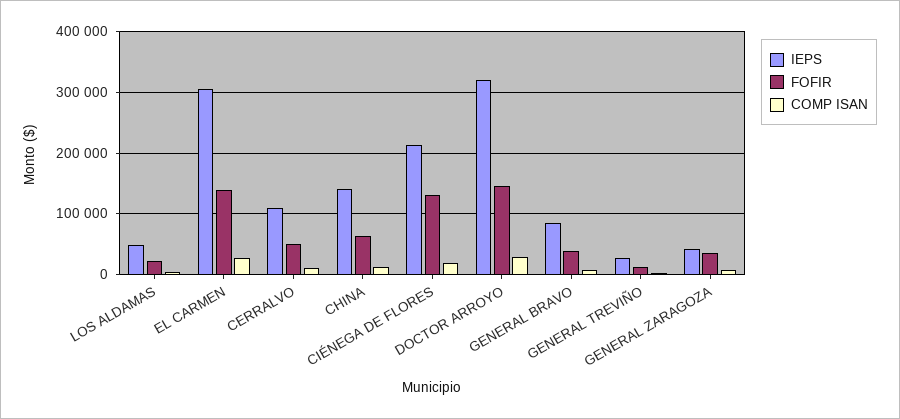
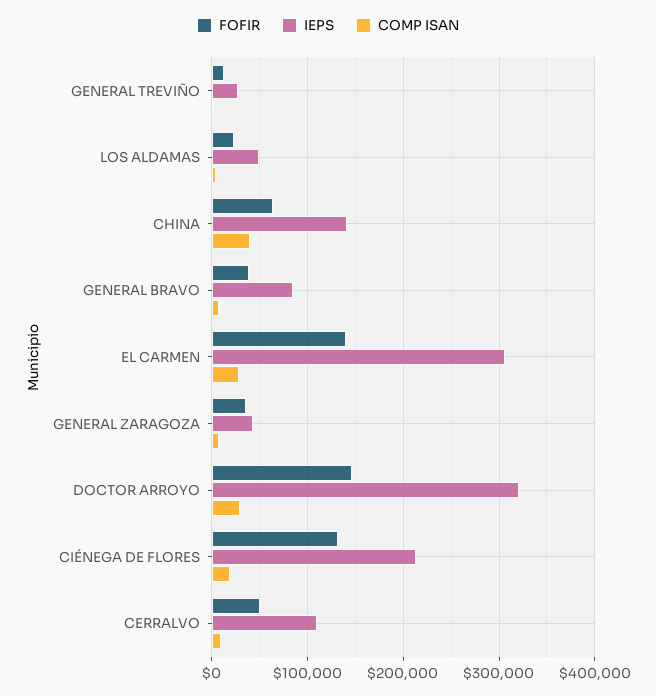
  {
    "IEPS": {
      "LOS ALDAMAS": 50000,
      "EL CARMEN": 310000,
      "CERRALVO": 110000,
      "CHINA": 140000,
      "CIÉNEGA DE FLORES": 210000,
      "DOCTOR ARROYO": 320000,
      "GENERAL BRAVO": 90000,
      "GENERAL TREVIÑO": 30000,
      "GENERAL ZARAGOZA": 40000
    },
    "FOFIR": {
      "LOS ALDAMAS": 20000,
      "EL CARMEN": 140000,
      "CERRALVO": 50000,
      "CHINA": 60000,
      "CIÉNEGA DE FLORES": 130000,
      "DOCTOR ARROYO": 150000,
      "GENERAL BRAVO": 40000,
      "GENERAL TREVIÑO": 10000,
      "GENERAL ZARAGOZA": 40000
    },
    "COMP ISAN": {
      "LOS ALDAMAS": 0,
      "EL CARMEN": 30000,
      "CERRALVO": 10000,
-     "CHINA": 10000,
+     "CHINA": 40000,
      "CIÉNEGA DE FLORES": 20000,
      "DOCTOR ARROYO": 30000,
      "GENERAL BRAVO": 10000,
      "GENERAL TREVIÑO": 0,
      "GENERAL ZARAGOZA": 10000
    }
  }

